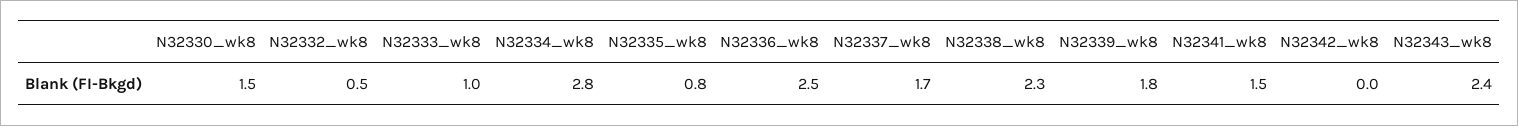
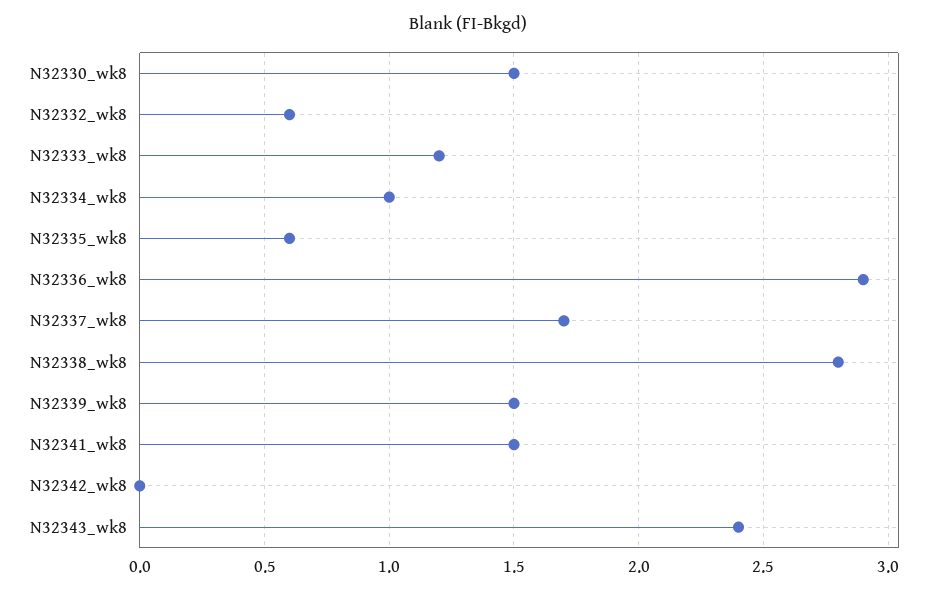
  {
    "N32330_wk8": 1.5,
-   "N32332_wk8": 0.5,
+   "N32332_wk8": 0.6,
-   "N32333_wk8": 1,
+   "N32333_wk8": 1.2,
-   "N32334_wk8": 2.8,
+   "N32334_wk8": 1,
-   "N32335_wk8": 0.8,
+   "N32335_wk8": 0.6,
-   "N32336_wk8": 2.5,
+   "N32336_wk8": 2.9,
    "N32337_wk8": 1.7,
-   "N32338_wk8": 2.3,
+   "N32338_wk8": 2.8,
-   "N32339_wk8": 1.8,
+   "N32339_wk8": 1.5,
    "N32341_wk8": 1.5,
    "N32342_wk8": 0,
    "N32343_wk8": 2.4
  }

